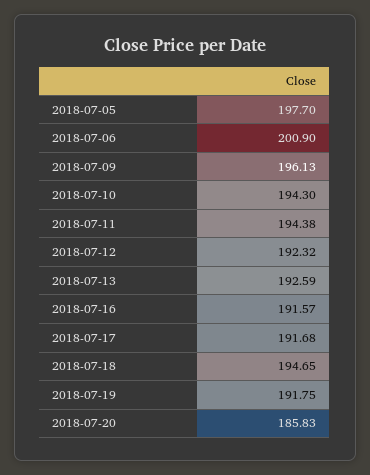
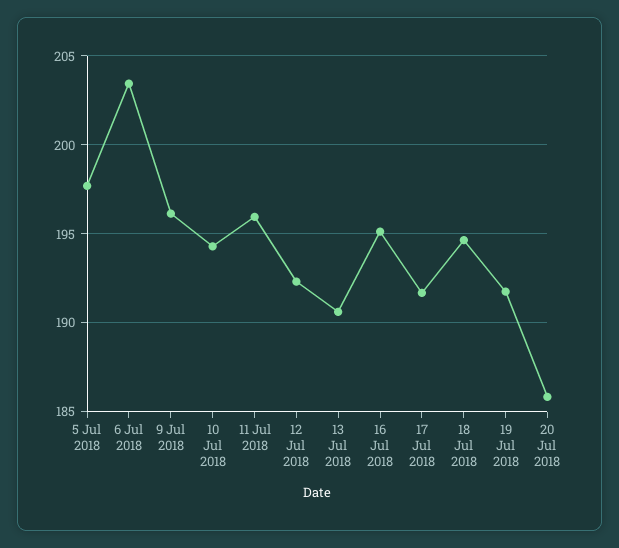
  {
    "2018-07-05": 197.7,
-   "2018-07-06": 200.9,
+   "2018-07-06": 203.5,
    "2018-07-09": 196.13,
    "2018-07-10": 194.3,
-   "2018-07-11": 194.38,
+   "2018-07-11": 196,
    "2018-07-12": 192.32,
-   "2018-07-13": 192.59,
+   "2018-07-13": 190.5,
-   "2018-07-16": 191.57,
+   "2018-07-16": 195,
    "2018-07-17": 191.68,
    "2018-07-18": 194.65,
    "2018-07-19": 191.75,
    "2018-07-20": 185.83
  }

